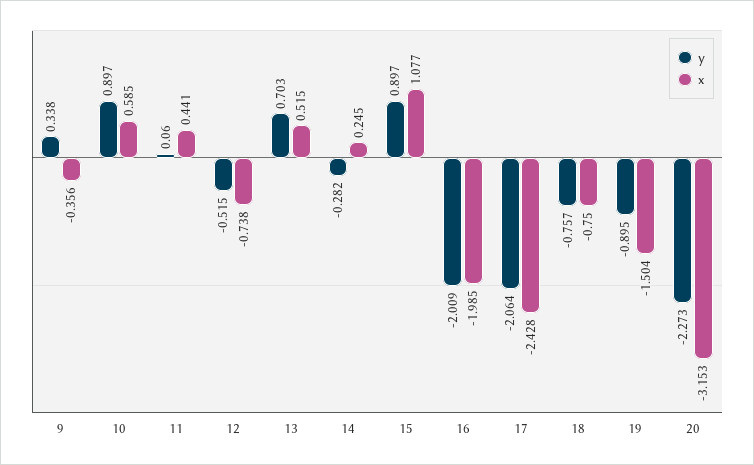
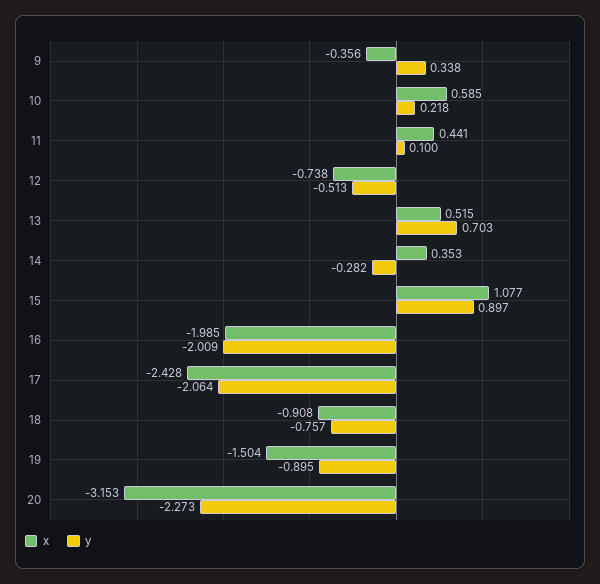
  {
    "y": {
      "9": 0.338,
-     "10": 0.897,
+     "10": 0.218,
-     "11": 0.06,
+     "11": 0.1,
-     "12": -0.515,
+     "12": -0.513,
      "13": 0.703,
      "14": -0.282,
      "15": 0.897,
      "16": -2.009,
      "17": -2.064,
      "18": -0.757,
      "19": -0.895,
      "20": -2.273
    },
    "x": {
      "9": -0.356,
      "10": 0.585,
      "11": 0.441,
      "12": -0.738,
      "13": 0.515,
-     "14": 0.245,
+     "14": 0.353,
      "15": 1.077,
      "16": -1.985,
      "17": -2.428,
-     "18": -0.75,
+     "18": -0.908,
      "19": -1.504,
      "20": -3.153
    }
  }

